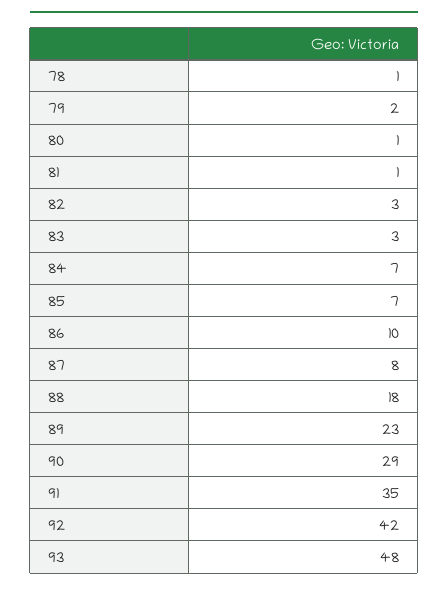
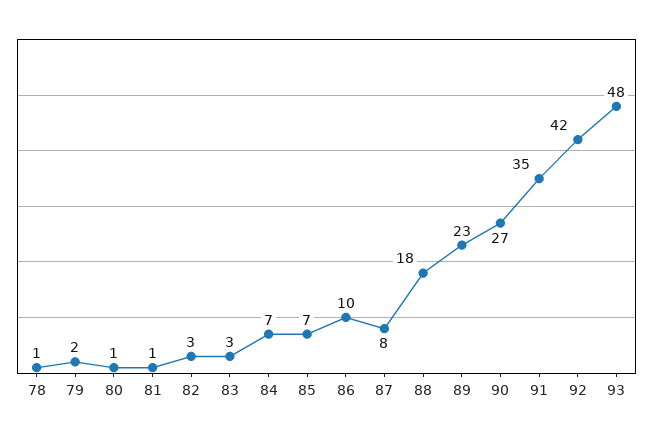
  {
    "78": 1,
    "79": 2,
    "80": 1,
    "81": 1,
    "82": 3,
    "83": 3,
    "84": 7,
    "85": 7,
    "86": 10,
    "87": 8,
    "88": 18,
    "89": 23,
-   "90": 29,
+   "90": 27,
    "91": 35,
    "92": 42,
    "93": 48
  }

